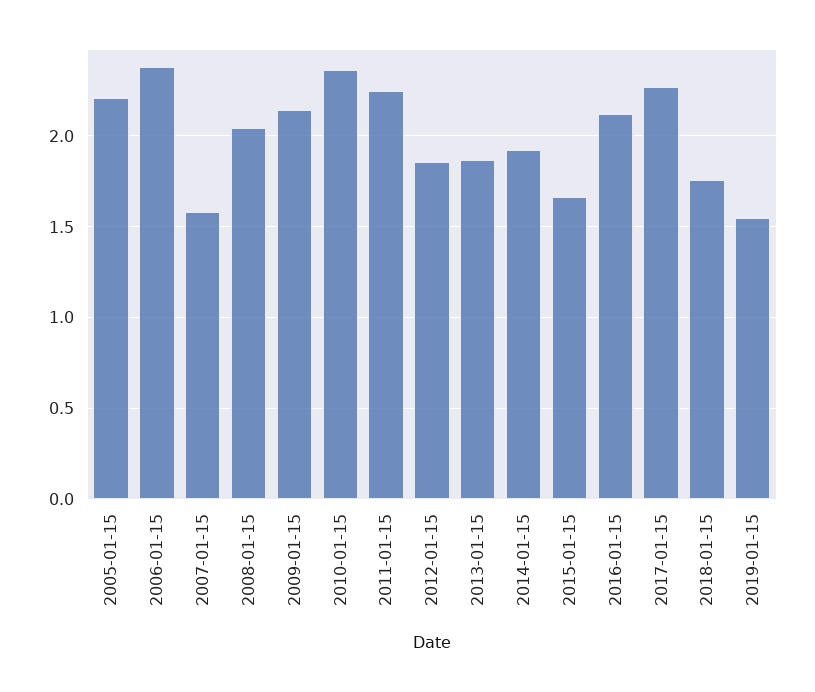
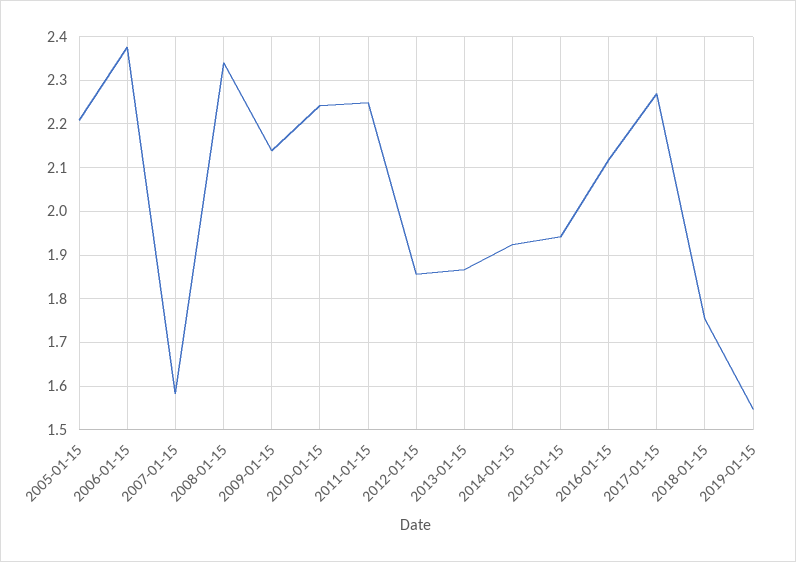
  {
    "2005-01-15": 2.2,
    "2006-01-15": 2.38,
    "2007-01-15": 1.58,
-   "2008-01-15": 2.05,
+   "2008-01-15": 2.34,
    "2009-01-15": 2.14,
-   "2010-01-15": 2.35,
+   "2010-01-15": 2.24,
    "2011-01-15": 2.24,
    "2012-01-15": 1.86,
    "2013-01-15": 1.86,
    "2014-01-15": 1.92,
-   "2015-01-15": 1.65,
+   "2015-01-15": 1.94,
    "2016-01-15": 2.12,
    "2017-01-15": 2.26,
    "2018-01-15": 1.76,
    "2019-01-15": 1.54
  }

